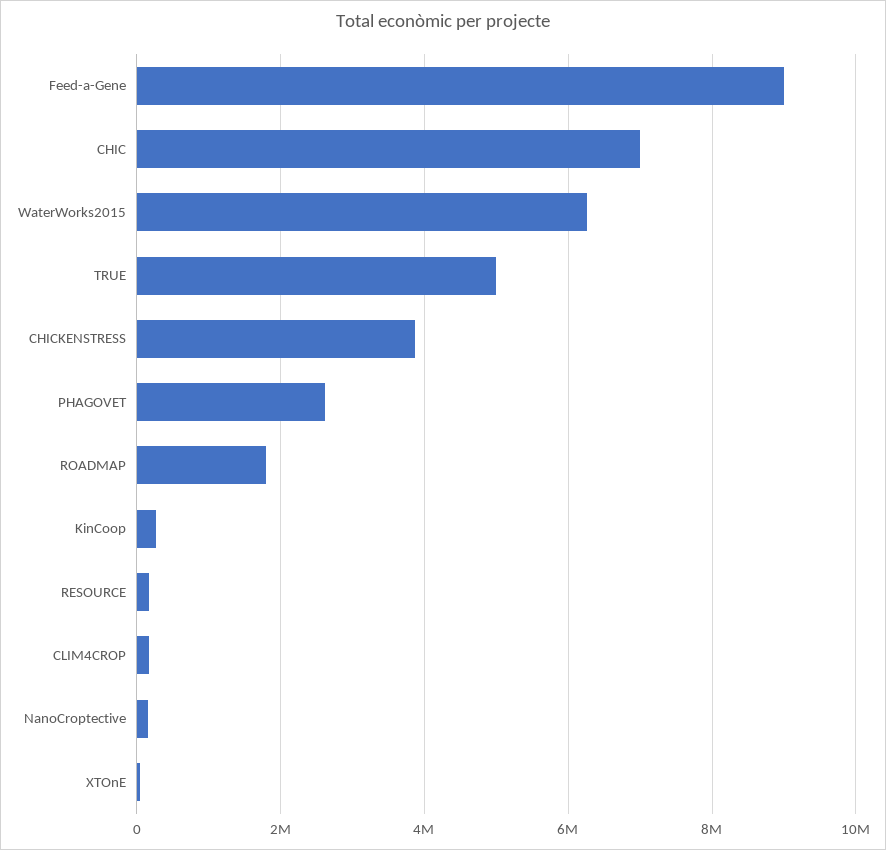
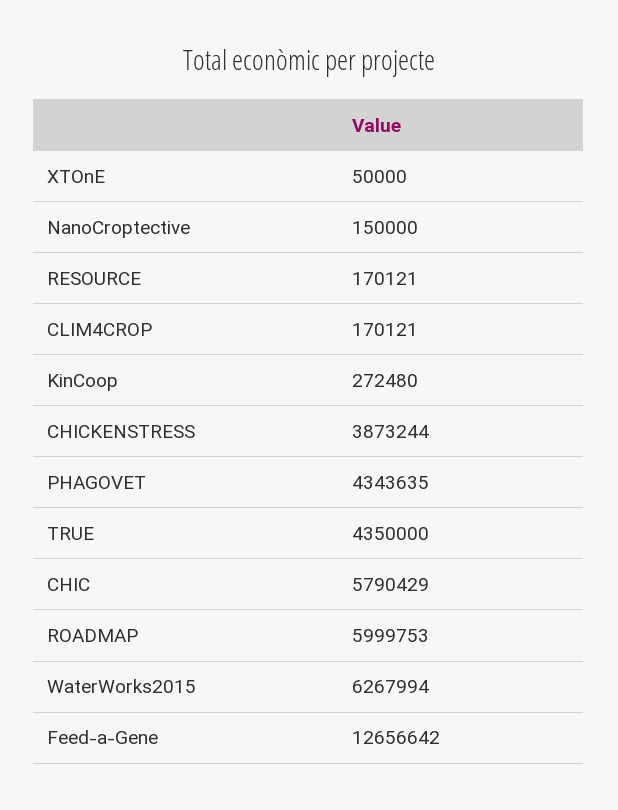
  {
-   "Feed-a-Gene": 9000000,
+   "Feed-a-Gene": 12656642,
-   "CHIC": 7000000,
+   "CHIC": 5790429,
    "WaterWorks2015": 6267994,
-   "TRUE": 5000000,
+   "TRUE": 4350000,
    "CHICKENSTRESS": 3873244,
-   "PHAGOVET": 2600000,
+   "PHAGOVET": 4343635,
-   "ROADMAP": 1800000,
+   "ROADMAP": 5999753,
    "KinCoop": 272480,
    "RESOURCE": 170121,
    "CLIM4CROP": 170121,
    "NanoCroptective": 150000,
    "XTOnE": 50000
  }

